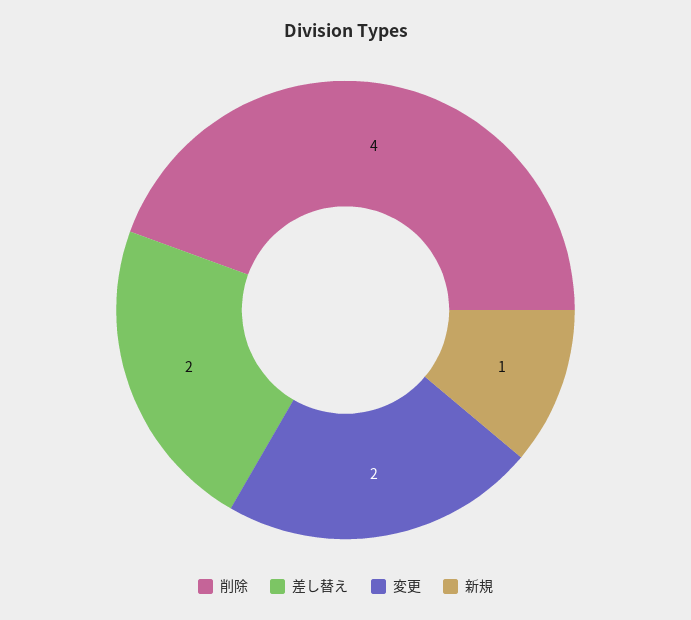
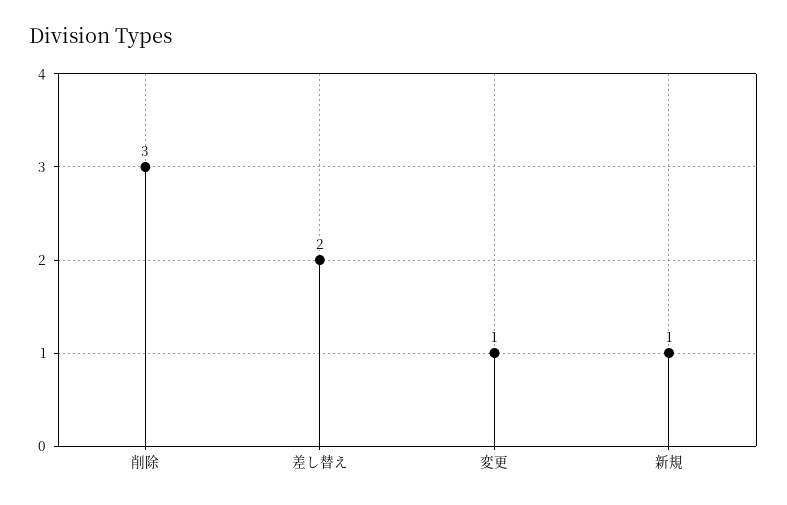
  {
-   "削除": 4,
+   "削除": 3,
    "差し替え": 2,
-   "変更": 2,
+   "変更": 1,
    "新規": 1
  }

